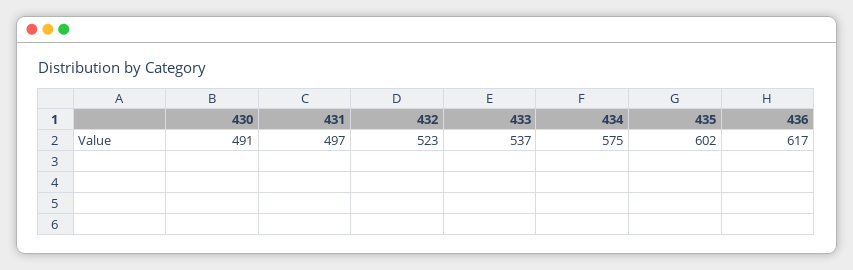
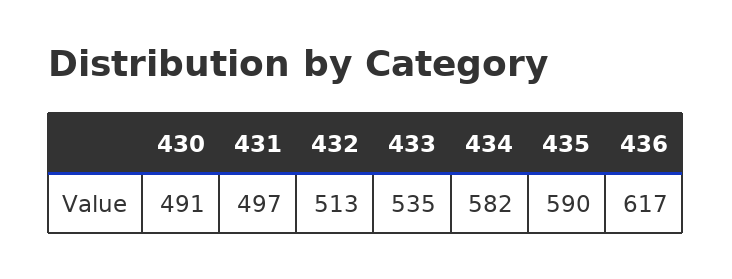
  {
    "430": 491,
    "431": 497,
-   "432": 523,
+   "432": 513,
-   "433": 537,
+   "433": 535,
-   "434": 575,
+   "434": 582,
-   "435": 602,
+   "435": 590,
    "436": 617
  }

